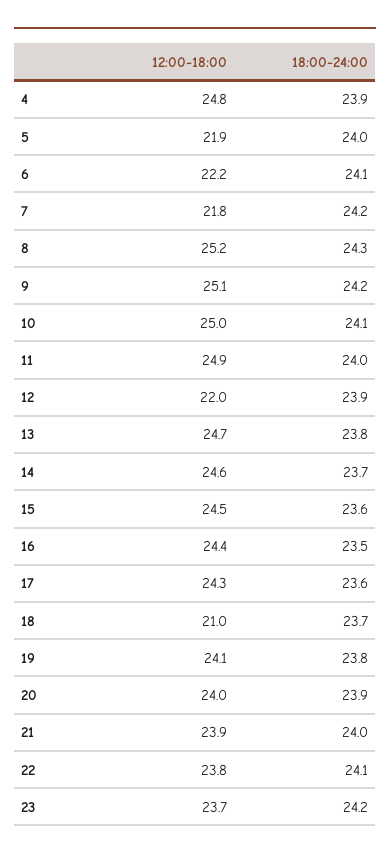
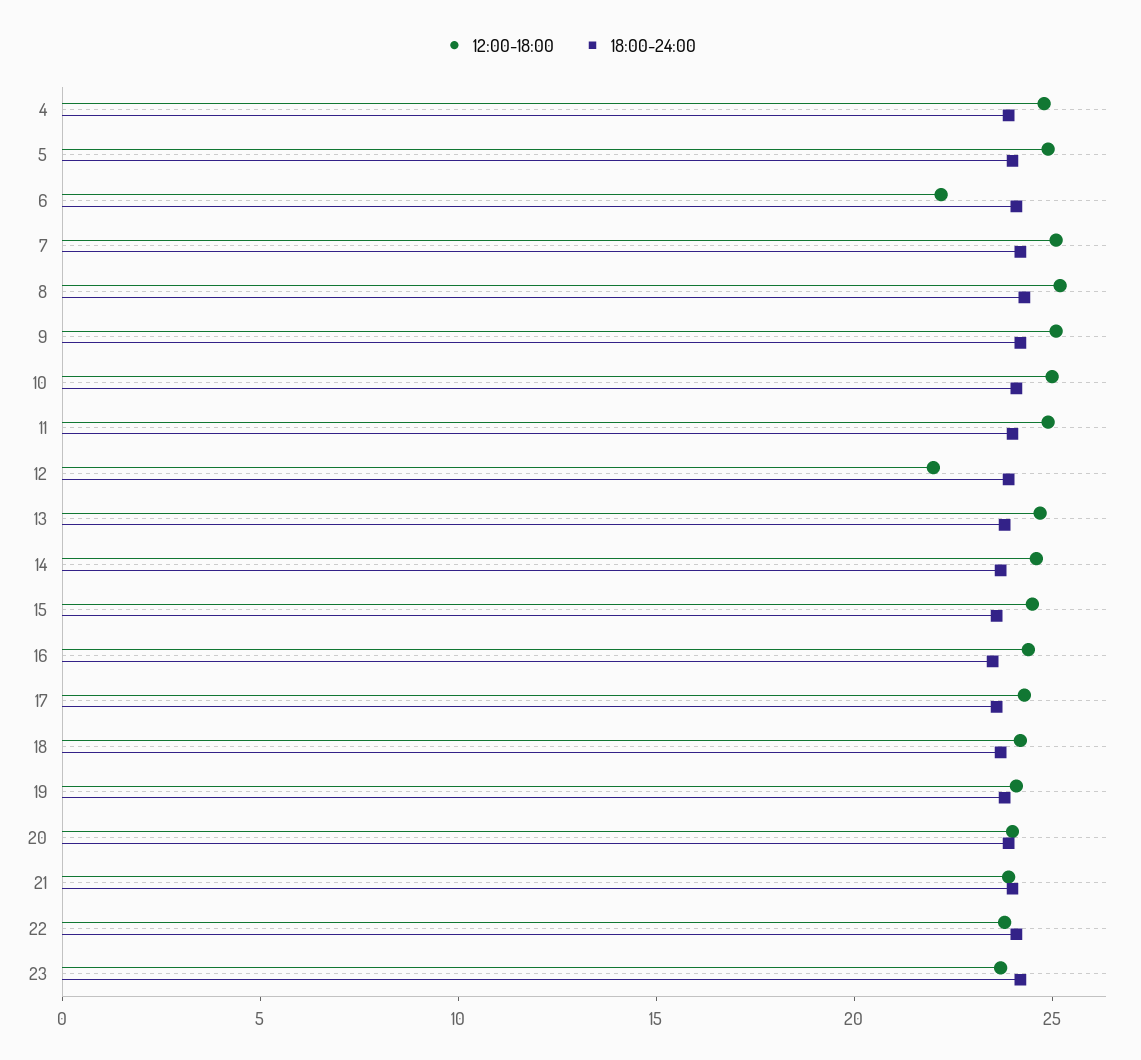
  {
    "12:00-18:00": {
      "4": 24.8,
-     "5": 21.9,
+     "5": 25,
      "6": 22.2,
-     "7": 21.8,
+     "7": 25,
      "8": 25.2,
      "9": 25.1,
      "10": 25,
      "11": 24.9,
      "12": 22,
      "13": 24.7,
      "14": 24.6,
      "15": 24.5,
      "16": 24.4,
      "17": 24.3,
-     "18": 21,
+     "18": 24,
      "19": 24.1,
      "20": 24,
      "21": 23.9,
      "22": 23.8,
      "23": 23.7
    },
    "18:00-24:00": {
      "4": 23.9,
      "5": 24,
      "6": 24.1,
      "7": 24.2,
      "8": 24.3,
      "9": 24.2,
      "10": 24.1,
      "11": 24,
      "12": 23.9,
      "13": 23.8,
      "14": 23.7,
      "15": 23.6,
      "16": 23.5,
      "17": 23.6,
      "18": 23.7,
      "19": 23.8,
      "20": 23.9,
      "21": 24,
      "22": 24.1,
      "23": 24.2
    }
  }

